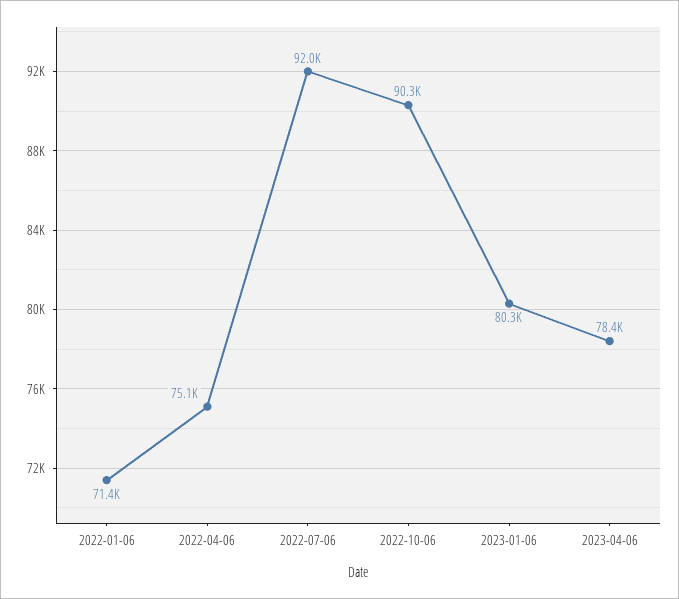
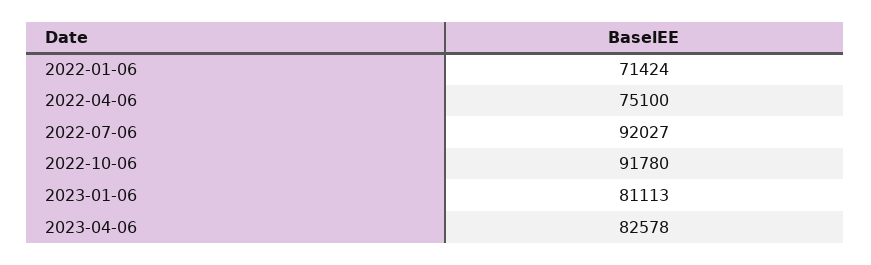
  {
    "2022-01-06": 71424,
    "2022-04-06": 75100,
    "2022-07-06": 92027,
-   "2022-10-06": 90300,
+   "2022-10-06": 91780,
-   "2023-01-06": 80300,
+   "2023-01-06": 81113,
-   "2023-04-06": 78400
+   "2023-04-06": 82578
  }

